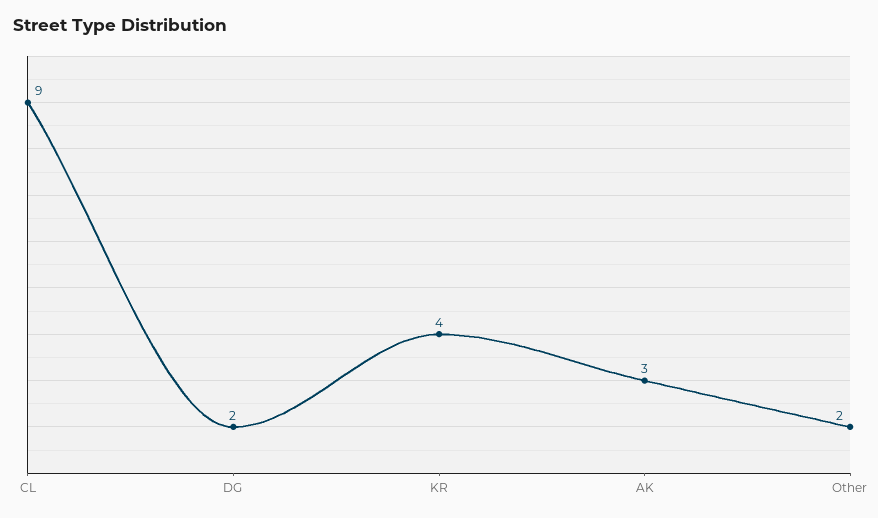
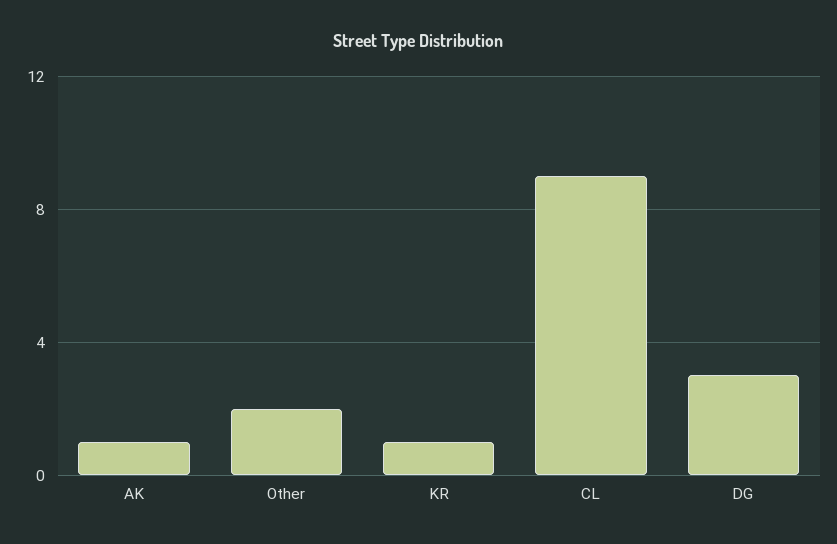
  {
    "CL": 9,
-   "DG": 2,
+   "DG": 3,
-   "KR": 4,
+   "KR": 1,
-   "AK": 3,
+   "AK": 1,
    "Other": 2
  }

